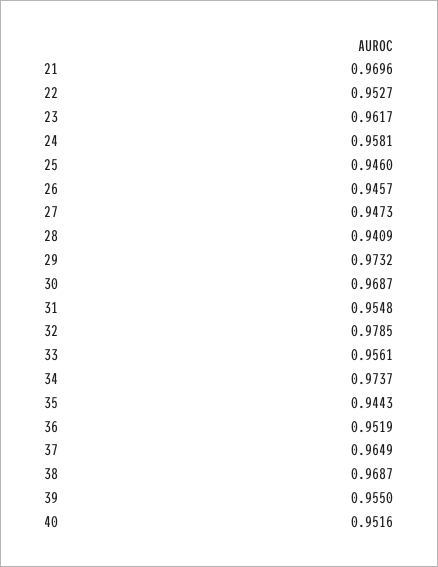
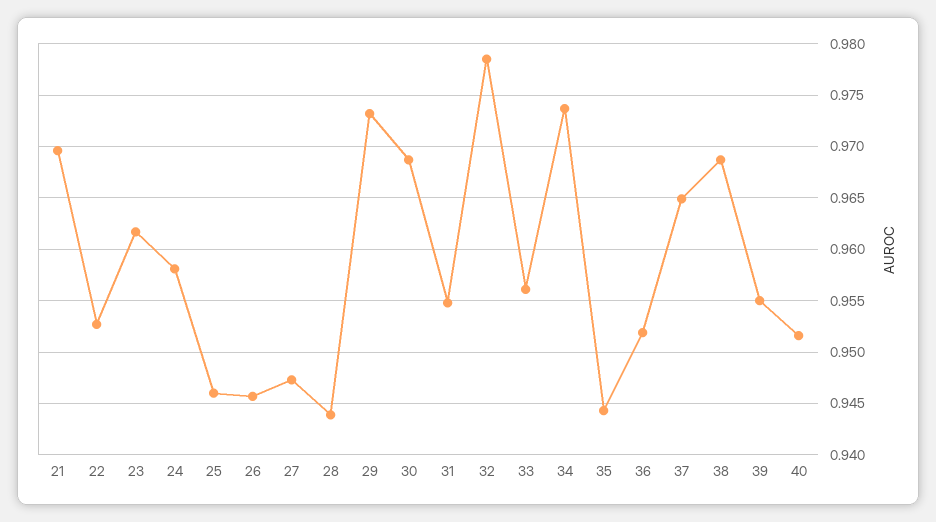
  {
    "21": 0.9696,
    "22": 0.9527,
    "23": 0.9617,
    "24": 0.9581,
    "25": 0.946,
    "26": 0.9457,
    "27": 0.9473,
-   "28": 0.9409,
+   "28": 0.944,
    "29": 0.9732,
    "30": 0.9687,
    "31": 0.9548,
    "32": 0.9785,
    "33": 0.9561,
    "34": 0.9737,
    "35": 0.9443,
    "36": 0.9519,
    "37": 0.9649,
    "38": 0.9687,
    "39": 0.955,
    "40": 0.9516
  }

